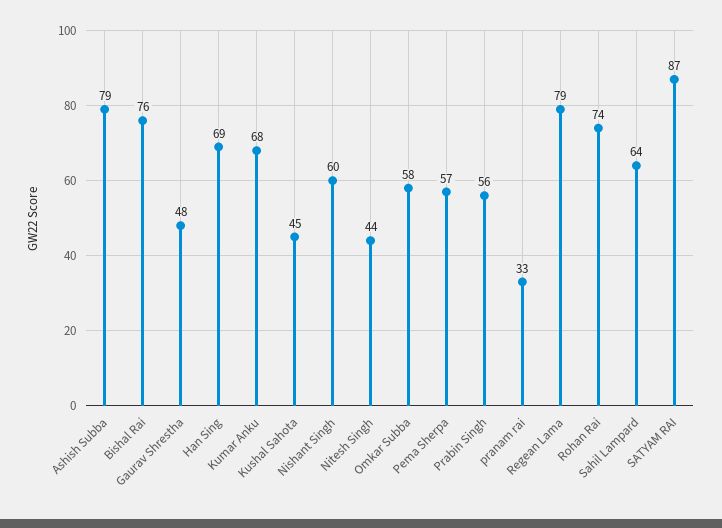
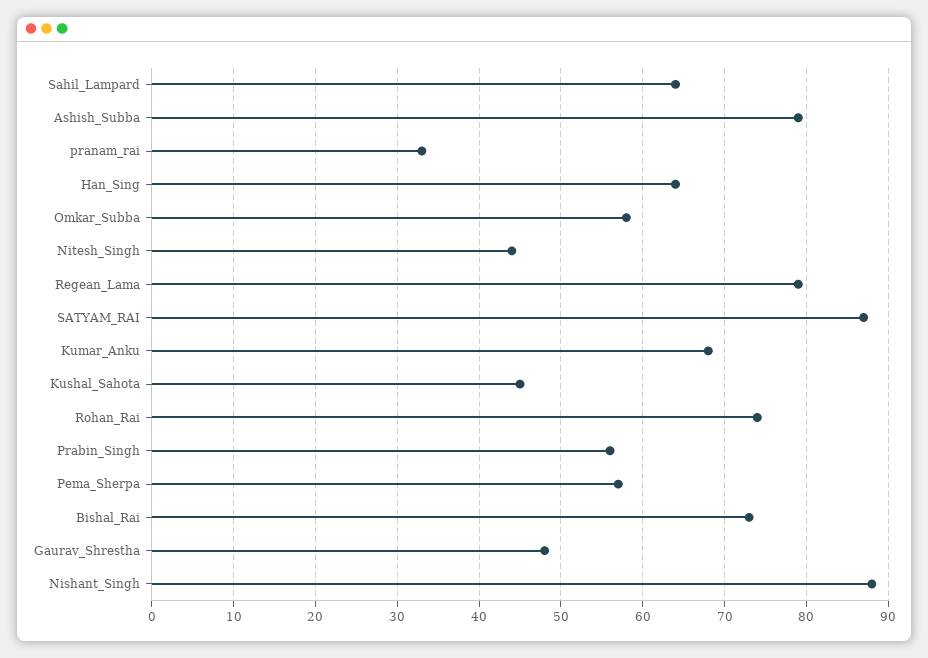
  {
    "Ashish Subba": 79,
-   "Bishal Rai": 76,
+   "Bishal Rai": 73,
    "Gaurav Shrestha": 48,
-   "Han Sing": 69,
+   "Han Sing": 64,
    "Kumar Anku": 68,
    "Kushal Sahota": 45,
-   "Nishant Singh": 60,
+   "Nishant Singh": 88,
    "Nitesh Singh": 44,
    "Omkar Subba": 58,
    "Pema Sherpa": 57,
    "Prabin Singh": 56,
    "pranam rai": 33,
    "Regean Lama": 79,
    "Rohan Rai": 74,
    "Sahil Lampard": 64,
    "SATYAM RAI": 87
  }

